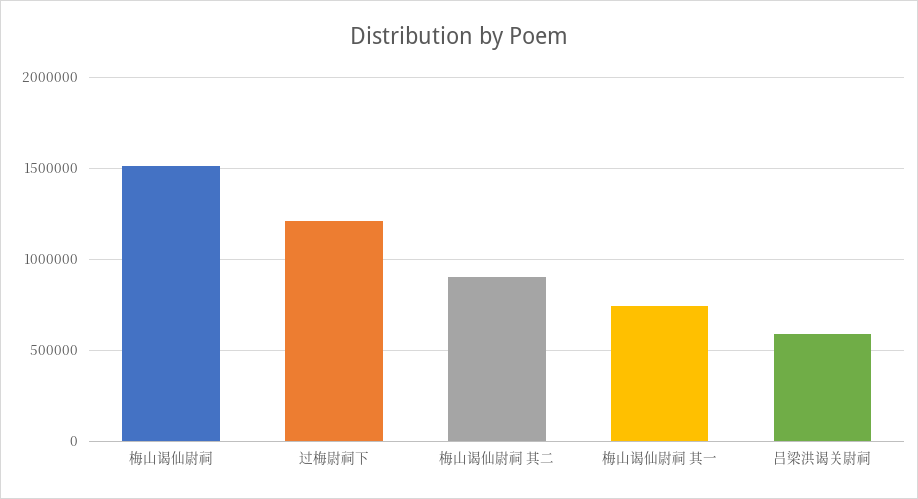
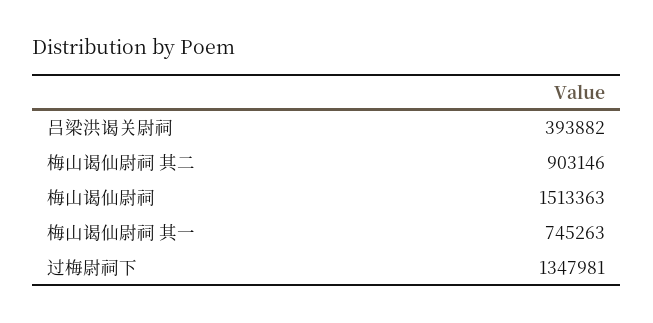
  {
    "梅山谒仙尉祠": 1513363,
-   "过梅尉祠下": 1200000,
+   "过梅尉祠下": 1347981,
    "梅山谒仙尉祠 其二": 903146,
    "梅山谒仙尉祠 其一": 745263,
-   "吕梁洪谒关尉祠": 600000
+   "吕梁洪谒关尉祠": 393882
  }

